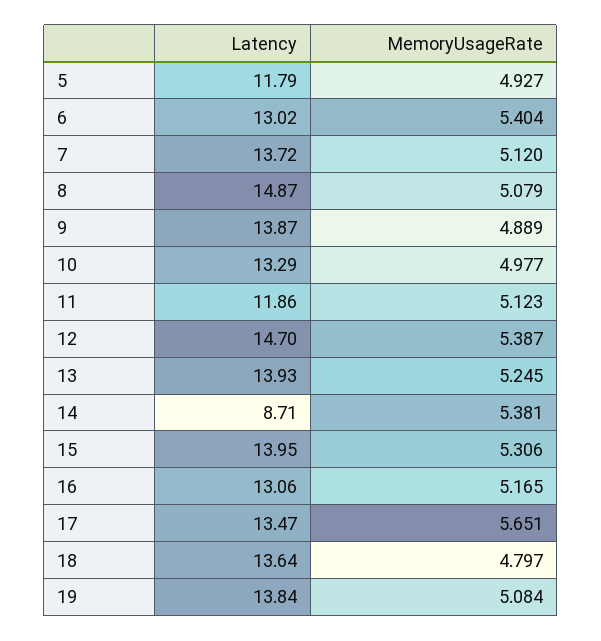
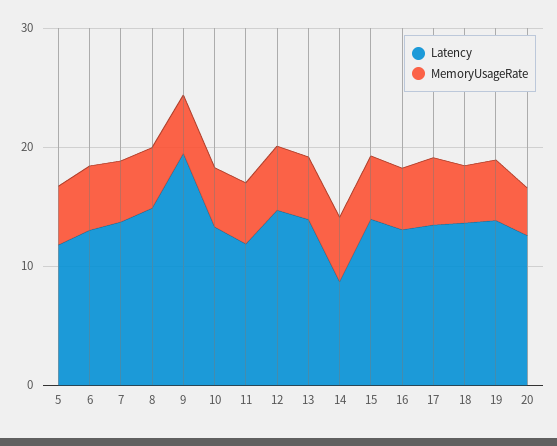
  {
    "Latency": {
      "5": 11.79,
      "6": 13.02,
      "7": 13.72,
      "8": 14.87,
-     "9": 13.87,
+     "9": 20,
      "10": 13.29,
      "11": 11.86,
      "12": 14.7,
      "13": 13.93,
      "14": 8.71,
      "15": 13.95,
      "16": 13.06,
      "17": 13.47,
      "18": 13.64,
-     "19": 13.84
+     "19": 13.84,
+     "20": 12
    },
    "MemoryUsageRate": {
      "5": 4.927,
      "6": 5.404,
      "7": 5.12,
      "8": 5.079,
      "9": 4.889,
      "10": 4.977,
      "11": 5.123,
      "12": 5.387,
      "13": 5.245,
      "14": 5.381,
      "15": 5.306,
      "16": 5.165,
      "17": 5.651,
      "18": 4.797,
-     "19": 5.084
+     "19": 5.084,
+     "20": 4
    }
  }

